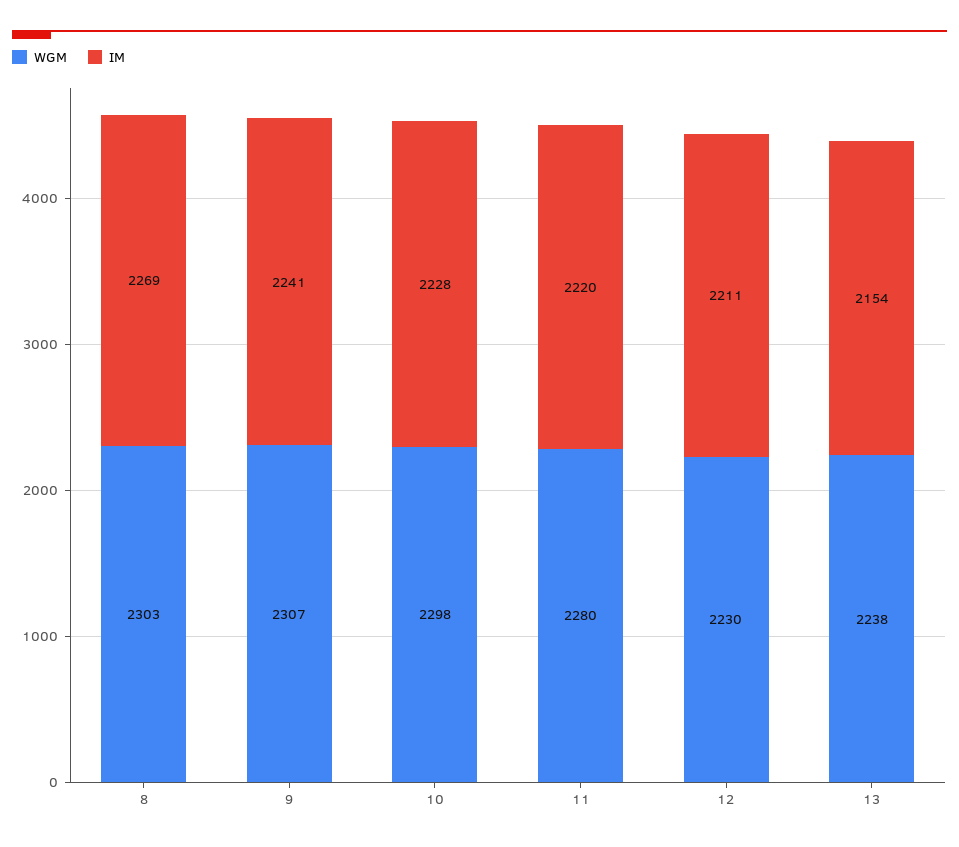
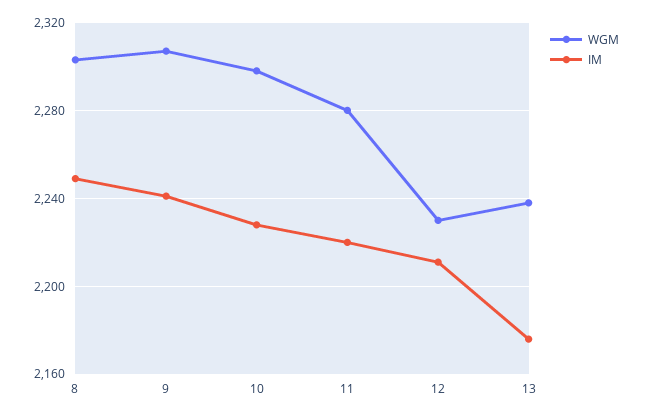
  {
    "WGM": {
      "8": 2303,
      "9": 2307,
      "10": 2298,
      "11": 2280,
      "12": 2230,
      "13": 2238
    },
    "IM": {
-     "8": 2269,
+     "8": 2250,
      "9": 2241,
      "10": 2228,
      "11": 2220,
      "12": 2211,
-     "13": 2154
+     "13": 2175
    }
  }

